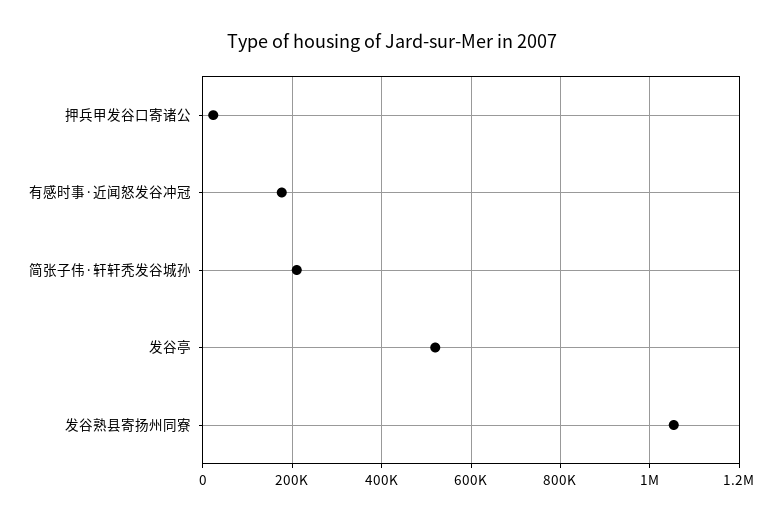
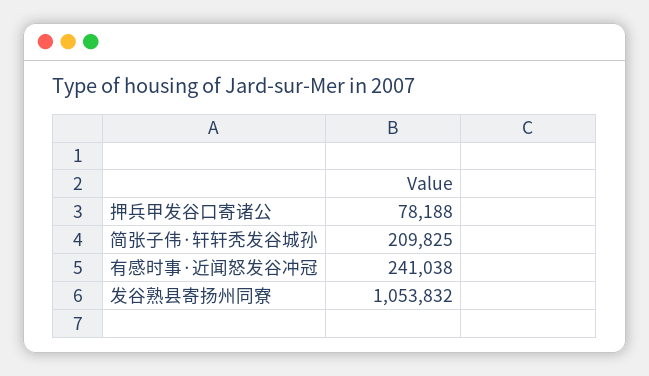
  {
-   "押兵甲发谷口寄诸公": 20000,
+   "押兵甲发谷口寄诸公": 78188,
-   "有感时事·近闻怒发谷冲冠": 180000,
+   "有感时事·近闻怒发谷冲冠": 241038,
    "简张子伟·轩轩秃发谷城孙": 209825,
-   "发谷亭": 520000,
    "发谷熟县寄扬州同寮": 1053832
  }

